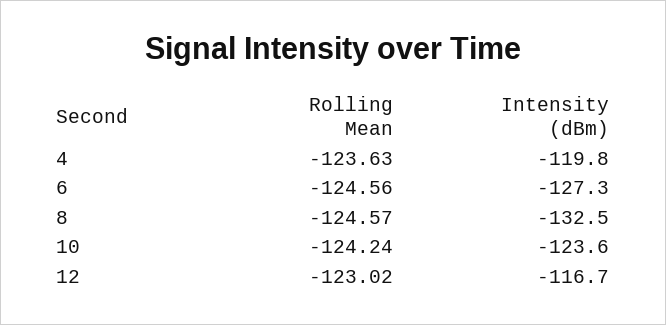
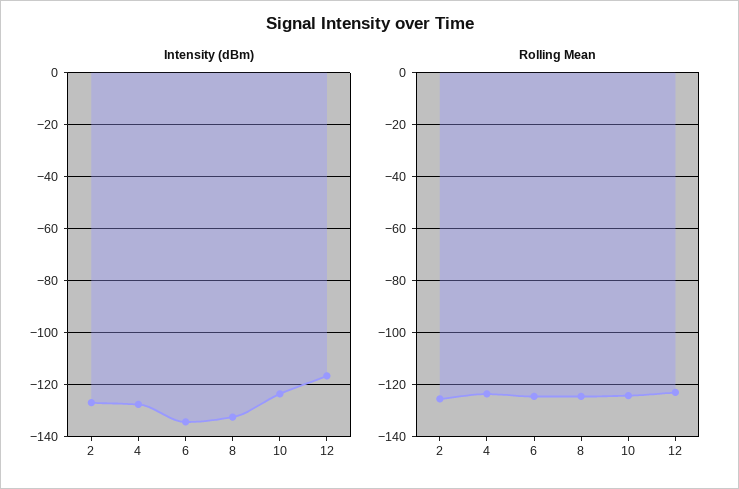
  {
    "Rolling Mean": {
      "4": -123.63,
      "6": -124.56,
      "8": -124.57,
      "10": -124.24,
-     "12": -123.02
+     "12": -123.02,
+     "2": -125
    },
    "Intensity (dBm)": {
-     "4": -119.8,
+     "4": -127.5,
-     "6": -127.3,
+     "6": -135,
      "8": -132.5,
      "10": -123.6,
-     "12": -116.7
+     "12": -116.7,
+     "2": -127.5
    }
  }

